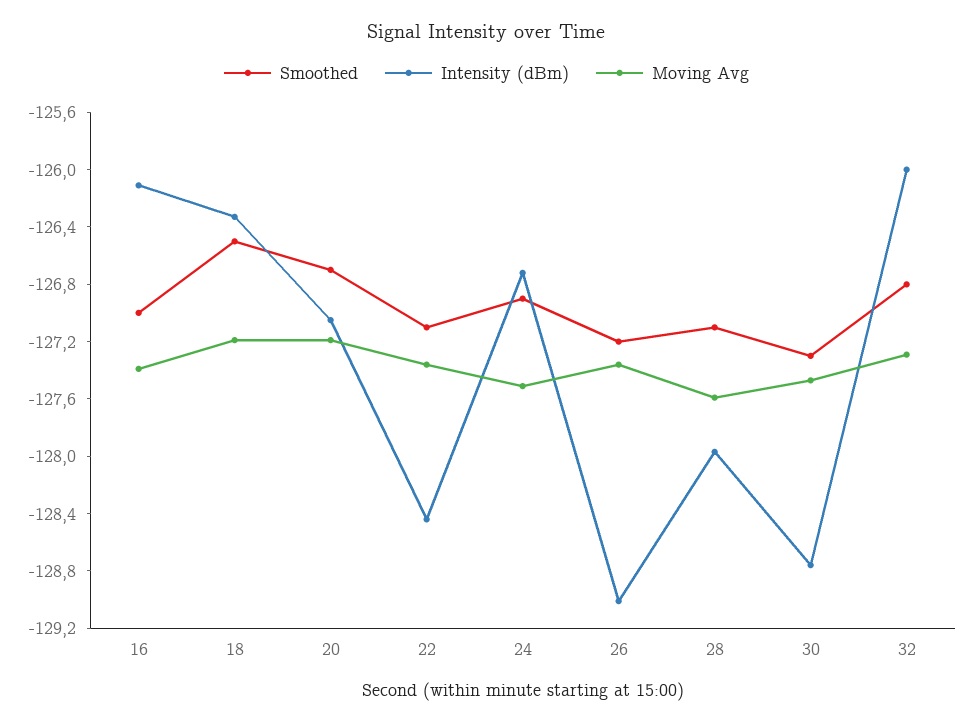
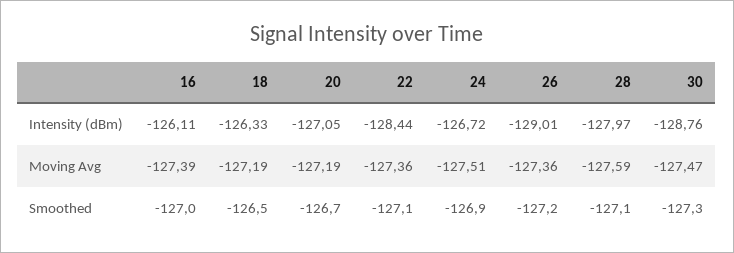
  {
    "Smoothed": {
      "16": -127,
      "18": -126.5,
      "20": -126.7,
      "22": -127.1,
      "24": -126.9,
      "26": -127.2,
      "28": -127.1,
-     "30": -127.3,
+     "30": -127.3
-     "32": -126.8
    },
    "Intensity (dBm)": {
      "16": -126.11,
      "18": -126.33,
      "20": -127.05,
      "22": -128.44,
      "24": -126.72,
      "26": -129.01,
      "28": -127.97,
-     "30": -128.76,
+     "30": -128.76
-     "32": -126
    },
    "Moving Avg": {
      "16": -127.39,
      "18": -127.19,
      "20": -127.19,
      "22": -127.36,
      "24": -127.51,
      "26": -127.36,
      "28": -127.59,
-     "30": -127.47,
+     "30": -127.47
-     "32": -127.3
    }
  }

